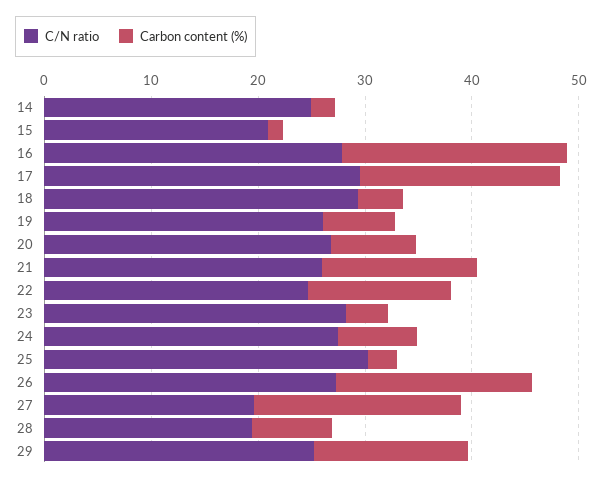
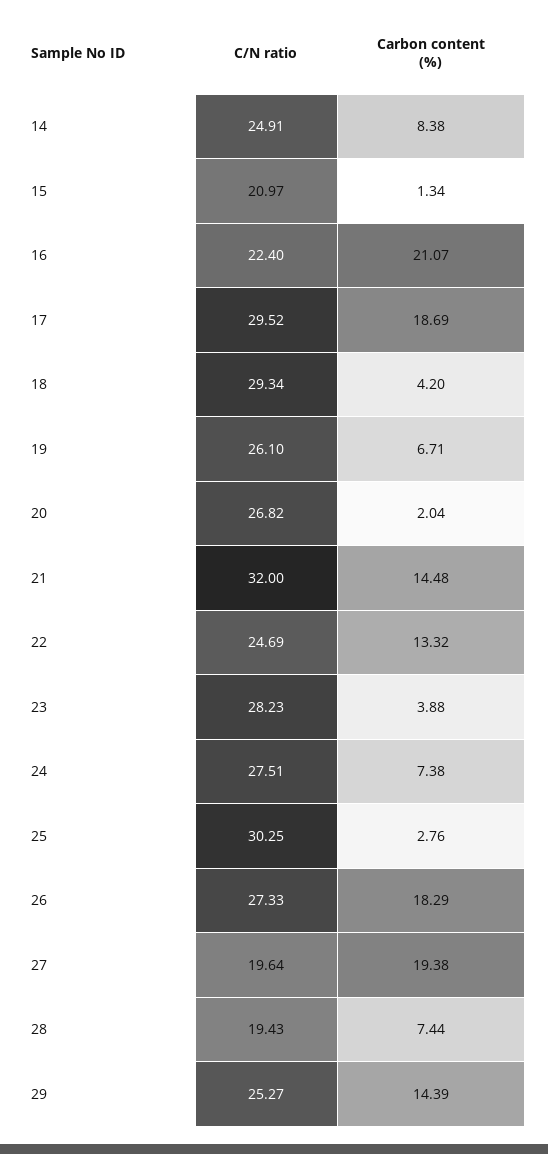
  {
    "C/N ratio": {
      "14": 24.91,
      "15": 20.97,
-     "16": 28,
+     "16": 22.4,
      "17": 29.52,
      "18": 29.34,
      "19": 26.1,
      "20": 26.82,
-     "21": 26,
+     "21": 32,
      "22": 24.69,
      "23": 28.23,
      "24": 27.51,
      "25": 30.25,
      "26": 27.33,
      "27": 19.64,
      "28": 19.43,
      "29": 25.27
    },
    "Carbon content (%)": {
-     "14": 2,
+     "14": 8.38,
      "15": 1.34,
      "16": 21.07,
      "17": 18.69,
      "18": 4.2,
      "19": 6.71,
-     "20": 8,
+     "20": 2.04,
      "21": 14.48,
      "22": 13.32,
      "23": 3.88,
      "24": 7.38,
      "25": 2.76,
      "26": 18.29,
      "27": 19.38,
      "28": 7.44,
      "29": 14.39
    }
  }

